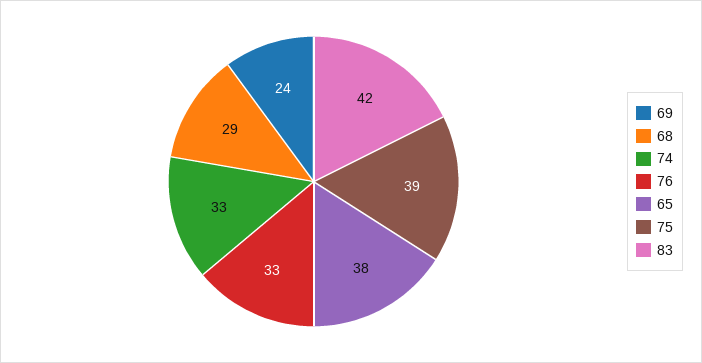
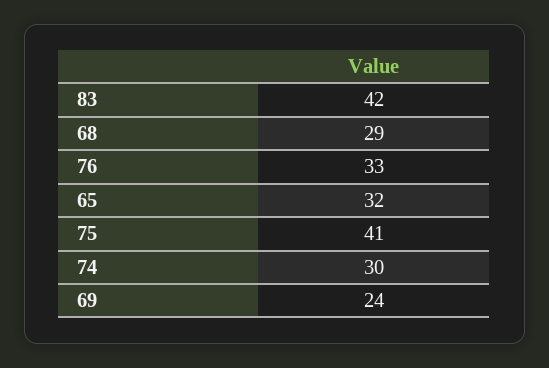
  {
    "69": 24,
    "68": 29,
-   "74": 33,
+   "74": 30,
    "76": 33,
-   "65": 38,
+   "65": 32,
-   "75": 39,
+   "75": 41,
    "83": 42
  }

